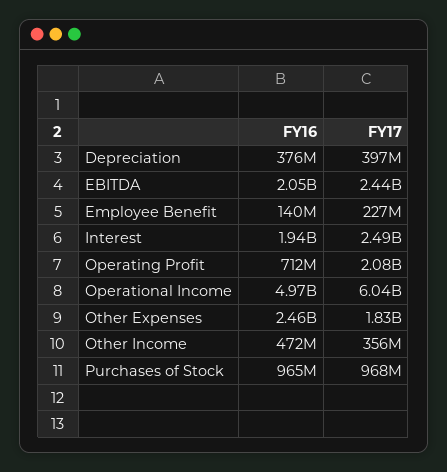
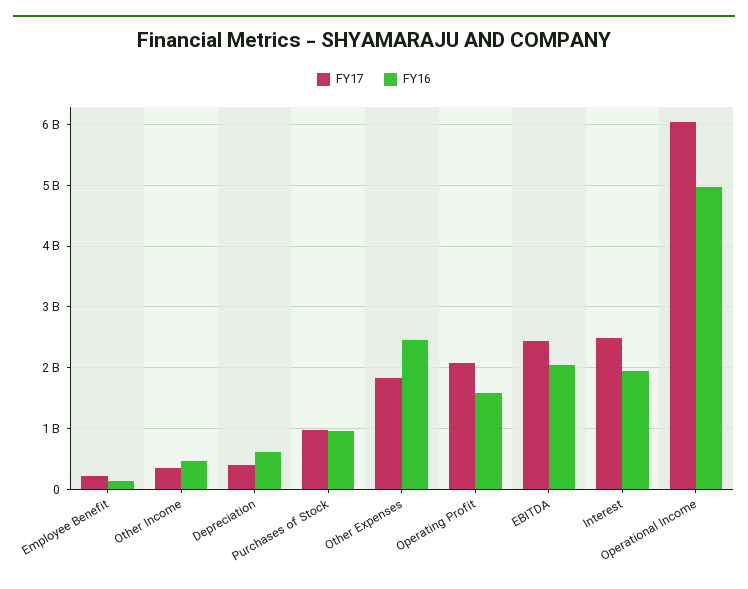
  {
    "FY16": {
-     "Depreciation": 376000000,
+     "Depreciation": 600000000,
      "EBITDA": 2050000000,
      "Employee Benefit": 140000000,
      "Interest": 1940000000,
-     "Operating Profit": 712000000,
+     "Operating Profit": 1600000000,
      "Operational Income": 4970000000,
      "Other Expenses": 2460000000,
      "Other Income": 472000000,
      "Purchases of Stock": 965000000
    },
    "FY17": {
      "Depreciation": 397000000,
      "EBITDA": 2440000000,
      "Employee Benefit": 227000000,
      "Interest": 2490000000,
      "Operating Profit": 2080000000,
      "Operational Income": 6040000000,
      "Other Expenses": 1830000000,
      "Other Income": 356000000,
      "Purchases of Stock": 968000000
    }
  }

